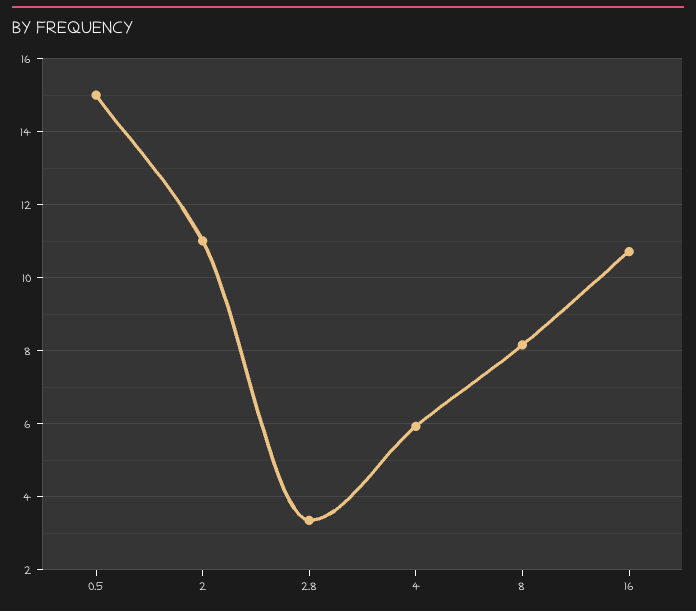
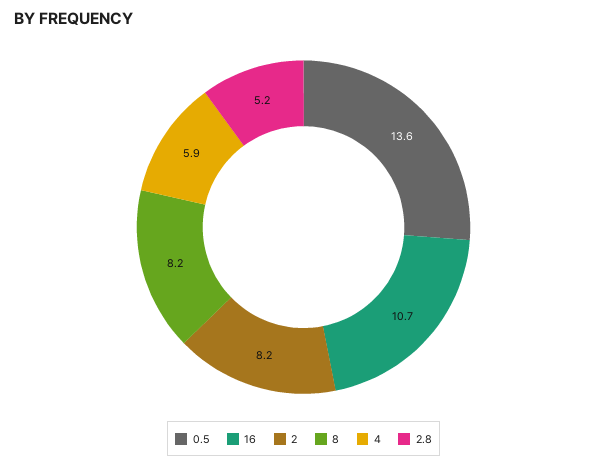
  {
-   "0.5": 15,
+   "0.5": 13.6,
-   "2": 11,
+   "2": 8.2,
-   "2.8": 3.4,
+   "2.8": 5.2,
    "4": 5.9,
    "8": 8.2,
    "16": 10.7
  }

